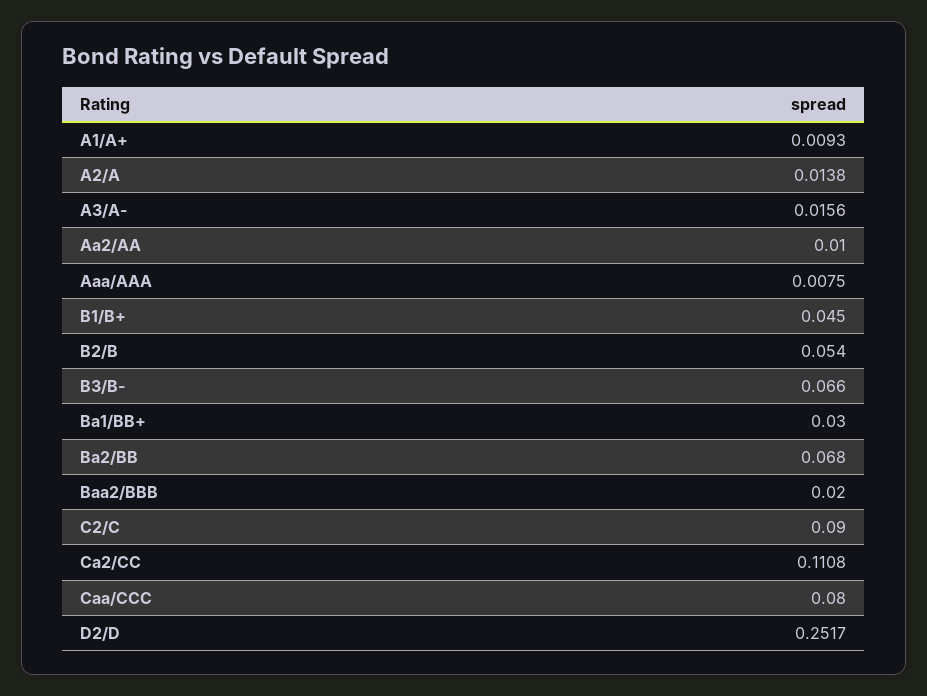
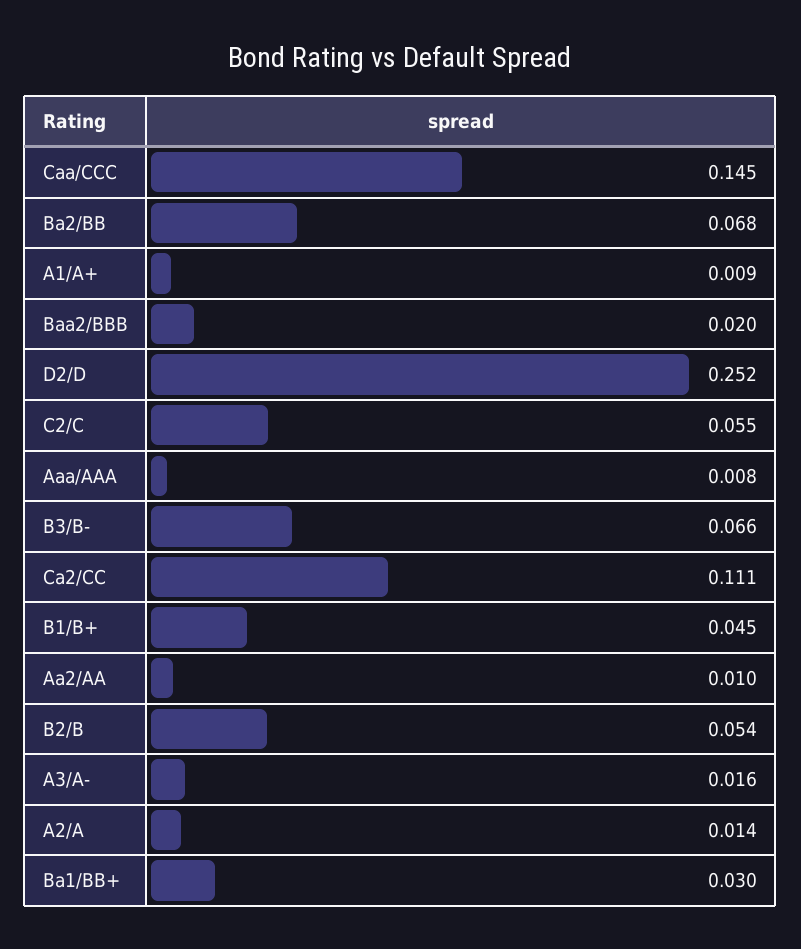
  {
    "A1/A+": 0.0093,
    "A2/A": 0.0138,
    "A3/A-": 0.0156,
    "Aa2/AA": 0.01,
    "Aaa/AAA": 0.0075,
    "B1/B+": 0.045,
    "B2/B": 0.054,
    "B3/B-": 0.066,
    "Ba1/BB+": 0.03,
    "Ba2/BB": 0.068,
    "Baa2/BBB": 0.02,
-   "C2/C": 0.09,
+   "C2/C": 0.055,
    "Ca2/CC": 0.1108,
-   "Caa/CCC": 0.08,
+   "Caa/CCC": 0.145,
    "D2/D": 0.2517
  }

